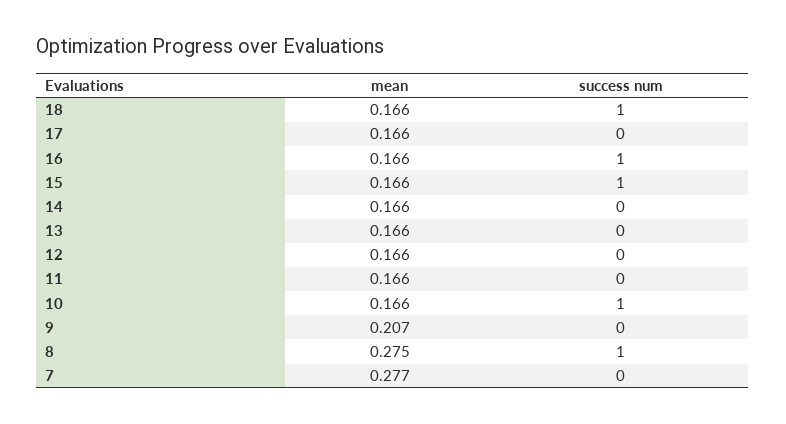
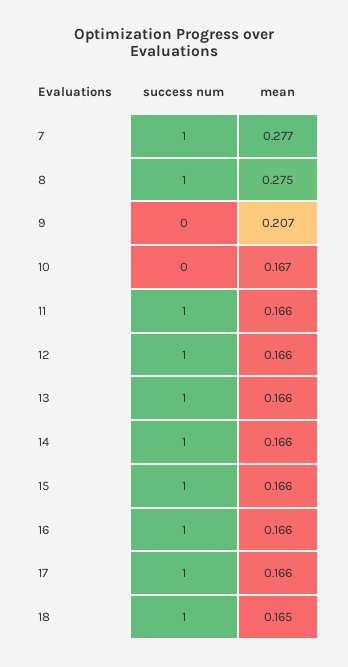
  {
    "mean": {
-     "18": 0.166,
+     "18": 0.165,
      "17": 0.166,
      "16": 0.166,
      "15": 0.166,
      "14": 0.166,
      "13": 0.166,
      "12": 0.166,
      "11": 0.166,
-     "10": 0.166,
+     "10": 0.167,
      "9": 0.207,
      "8": 0.275,
      "7": 0.277
    },
    "success num": {
      "18": 1,
-     "17": 0,
+     "17": 1,
      "16": 1,
      "15": 1,
-     "14": 0,
+     "14": 1,
-     "13": 0,
+     "13": 1,
-     "12": 0,
+     "12": 1,
-     "11": 0,
+     "11": 1,
-     "10": 1,
+     "10": 0,
      "9": 0,
      "8": 1,
-     "7": 0
+     "7": 1
    }
  }

